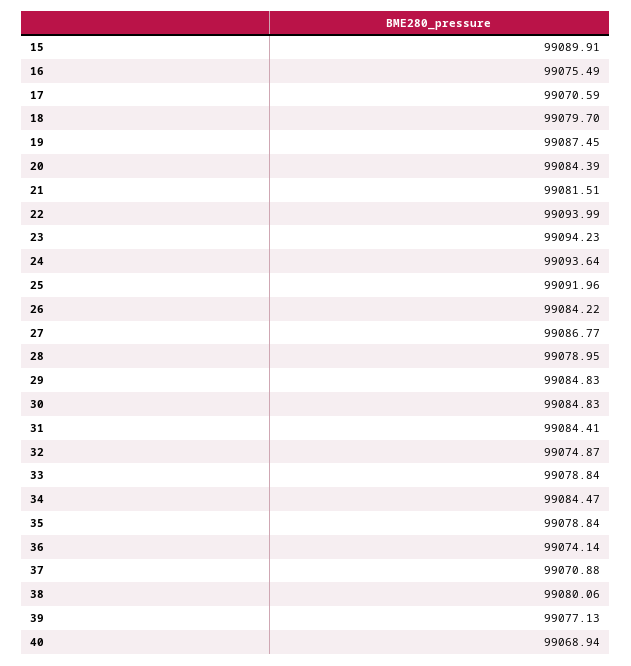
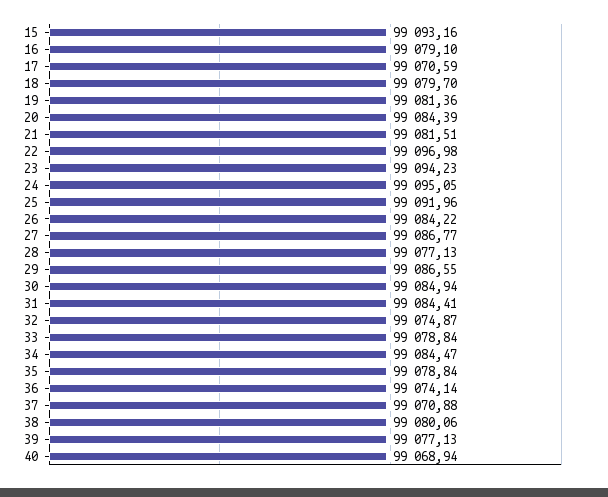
  {
-   "15": 99089.91,
+   "15": 99093.16,
-   "16": 99075.49,
+   "16": 99079.1,
    "17": 99070.59,
    "18": 99079.7,
-   "19": 99087.45,
+   "19": 99081.36,
    "20": 99084.39,
    "21": 99081.51,
-   "22": 99093.99,
+   "22": 99096.98,
    "23": 99094.23,
-   "24": 99093.64,
+   "24": 99095.05,
    "25": 99091.96,
    "26": 99084.22,
    "27": 99086.77,
-   "28": 99078.95,
+   "28": 99077.13,
-   "29": 99084.83,
+   "29": 99086.55,
-   "30": 99084.83,
+   "30": 99084.94,
    "31": 99084.41,
    "32": 99074.87,
    "33": 99078.84,
    "34": 99084.47,
    "35": 99078.84,
    "36": 99074.14,
    "37": 99070.88,
    "38": 99080.06,
    "39": 99077.13,
    "40": 99068.94
  }

